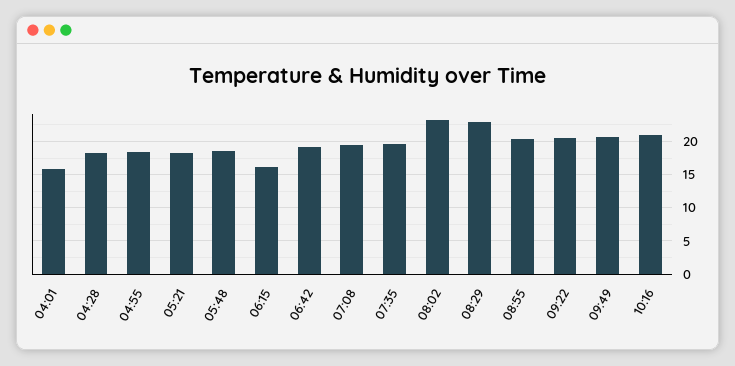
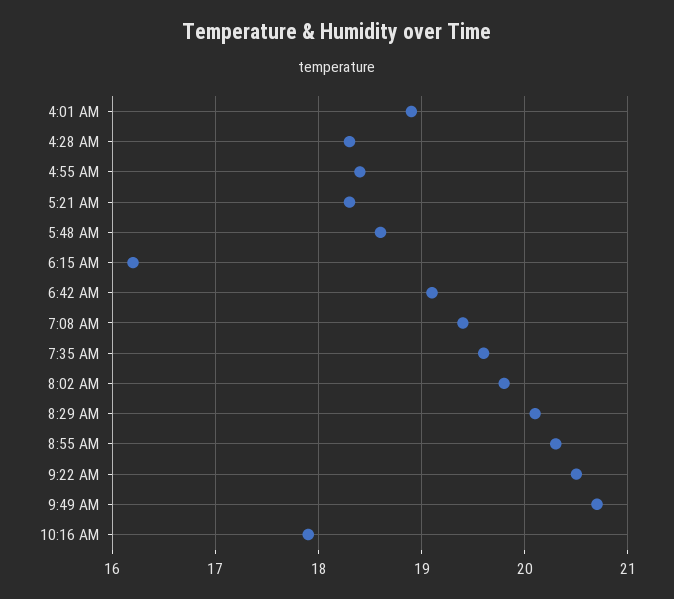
  {
-   "04:01": 16,
+   "04:01": 18.9,
    "04:28": 18.3,
    "04:55": 18.4,
    "05:21": 18.3,
    "05:48": 18.6,
    "06:15": 16.2,
    "06:42": 19.1,
    "07:08": 19.4,
    "07:35": 19.6,
-   "08:02": 23,
+   "08:02": 19.8,
-   "08:29": 23,
+   "08:29": 20.1,
    "08:55": 20.3,
    "09:22": 20.5,
    "09:49": 20.7,
-   "10:16": 21
+   "10:16": 17.9
  }

